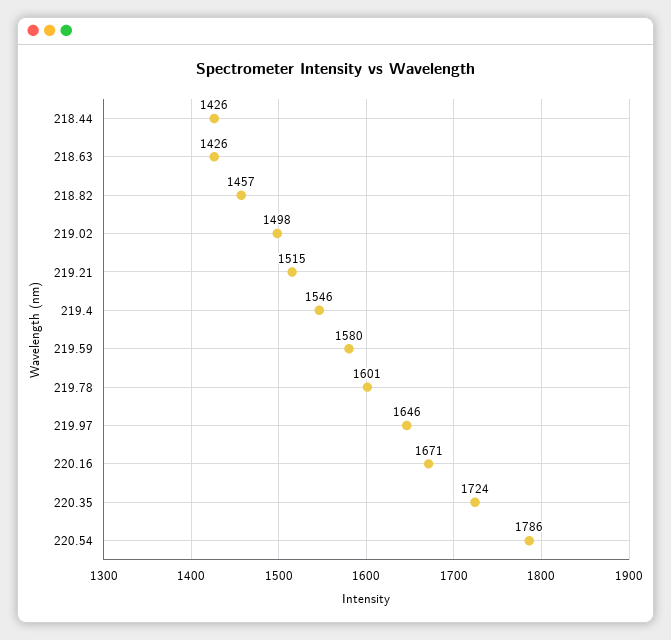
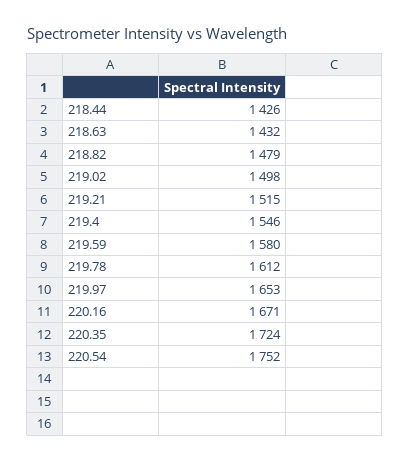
  {
    "218.44": 1426,
-   "218.63": 1426,
+   "218.63": 1432,
-   "218.82": 1457,
+   "218.82": 1479,
    "219.02": 1498,
    "219.21": 1515,
    "219.4": 1546,
    "219.59": 1580,
-   "219.78": 1601,
+   "219.78": 1612,
-   "219.97": 1646,
+   "219.97": 1653,
    "220.16": 1671,
    "220.35": 1724,
-   "220.54": 1786
+   "220.54": 1752
  }

